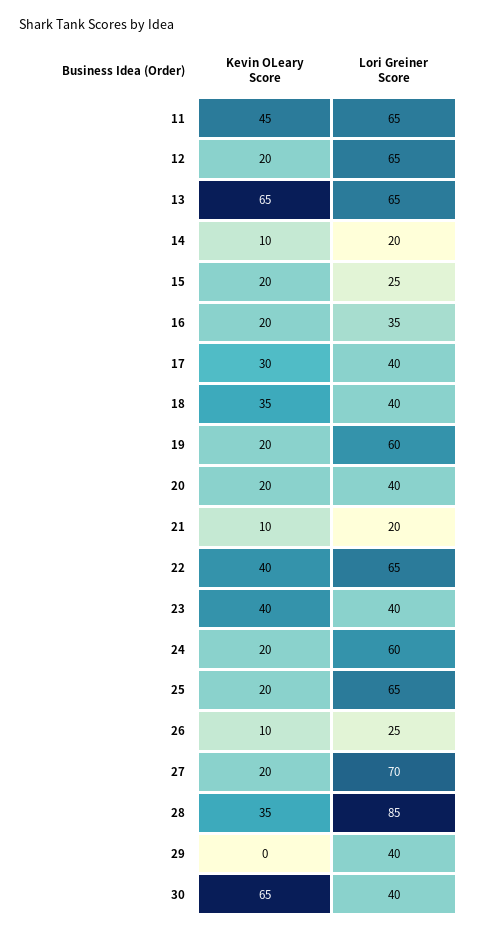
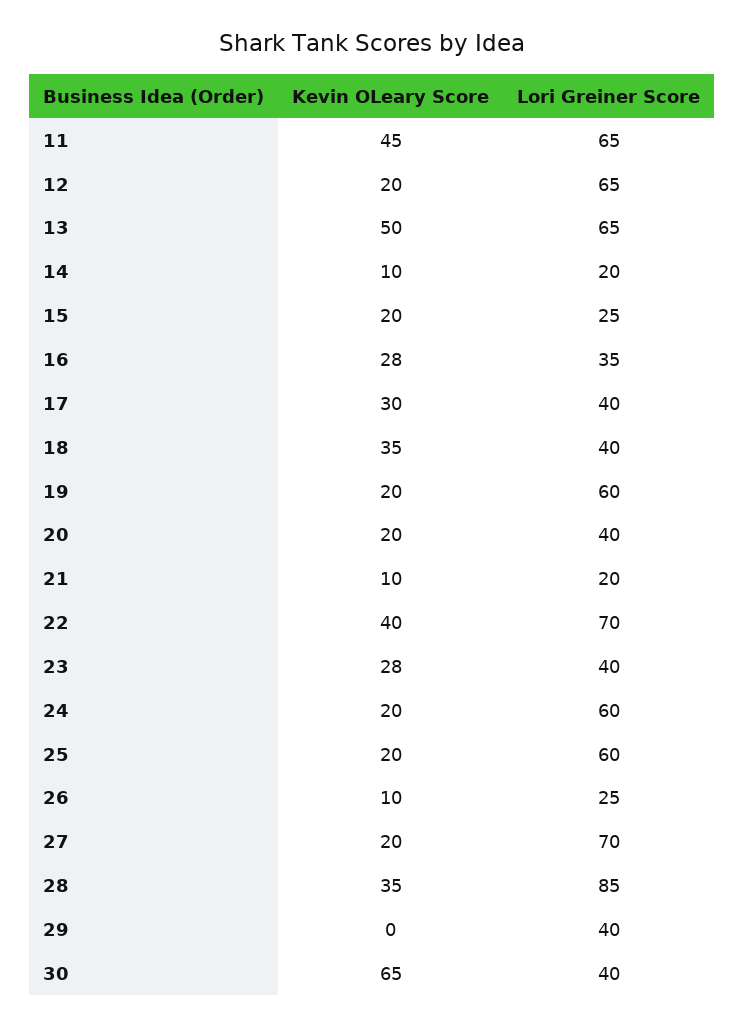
  {
    "Kevin OLeary Score": {
      "11": 45,
      "12": 20,
-     "13": 65,
+     "13": 50,
      "14": 10,
      "15": 20,
-     "16": 20,
+     "16": 28,
      "17": 30,
      "18": 35,
      "19": 20,
      "20": 20,
      "21": 10,
      "22": 40,
-     "23": 40,
+     "23": 28,
      "24": 20,
      "25": 20,
      "26": 10,
      "27": 20,
      "28": 35,
      "29": 0,
      "30": 65
    },
    "Lori Greiner Score": {
      "11": 65,
      "12": 65,
      "13": 65,
      "14": 20,
      "15": 25,
      "16": 35,
      "17": 40,
      "18": 40,
      "19": 60,
      "20": 40,
      "21": 20,
-     "22": 65,
+     "22": 70,
      "23": 40,
      "24": 60,
-     "25": 65,
+     "25": 60,
      "26": 25,
      "27": 70,
      "28": 85,
      "29": 40,
      "30": 40
    }
  }

